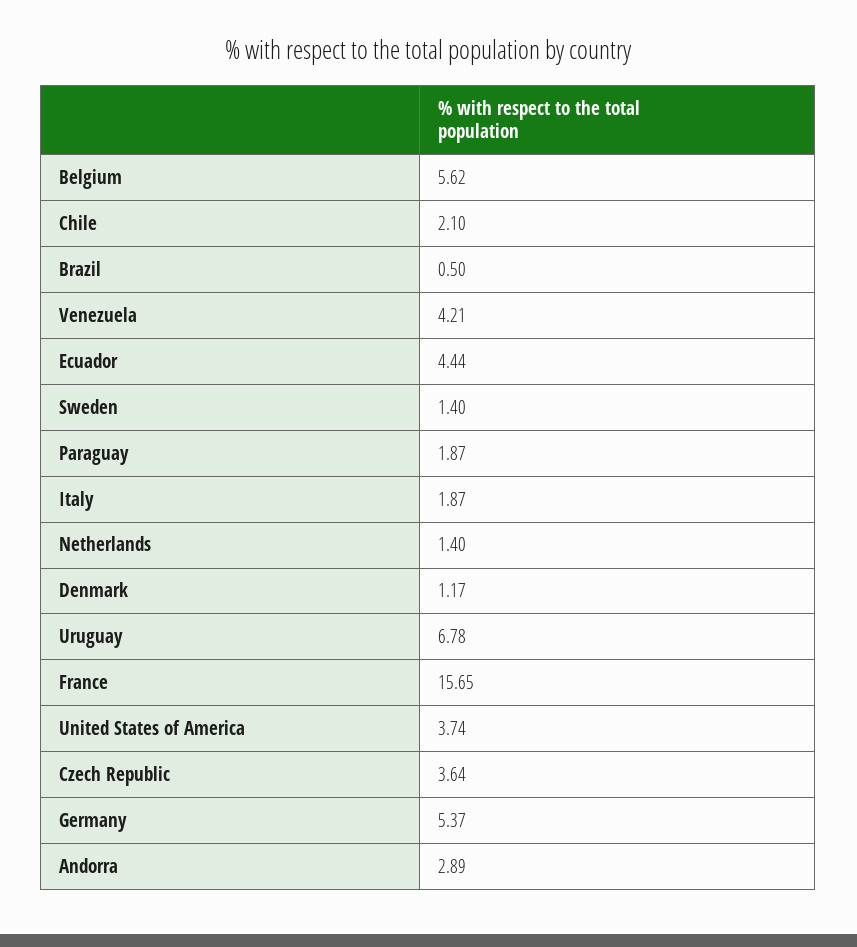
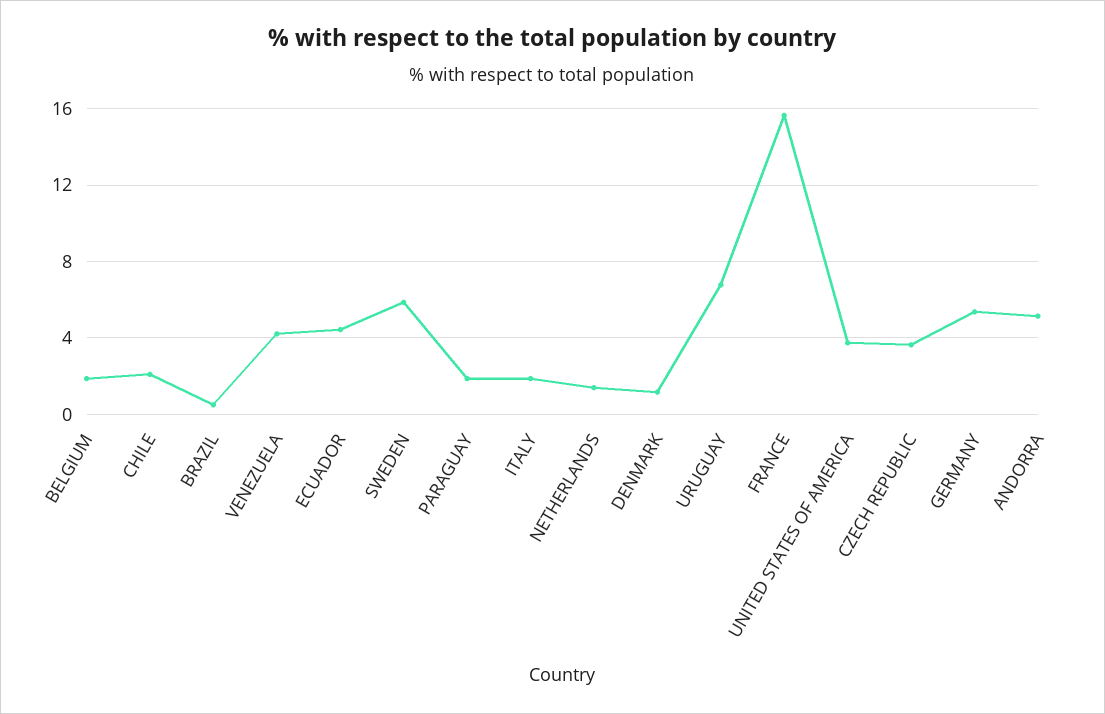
  {
-   "Belgium": 5.62,
+   "Belgium": 2,
    "Chile": 2.1,
    "Brazil": 0.5,
    "Venezuela": 4.21,
    "Ecuador": 4.44,
-   "Sweden": 1.4,
+   "Sweden": 6,
    "Paraguay": 1.87,
    "Italy": 1.87,
    "Netherlands": 1.4,
    "Denmark": 1.17,
    "Uruguay": 6.78,
    "France": 15.65,
    "United States of America": 3.74,
    "Czech Republic": 3.64,
    "Germany": 5.37,
-   "Andorra": 2.89
+   "Andorra": 5
  }

